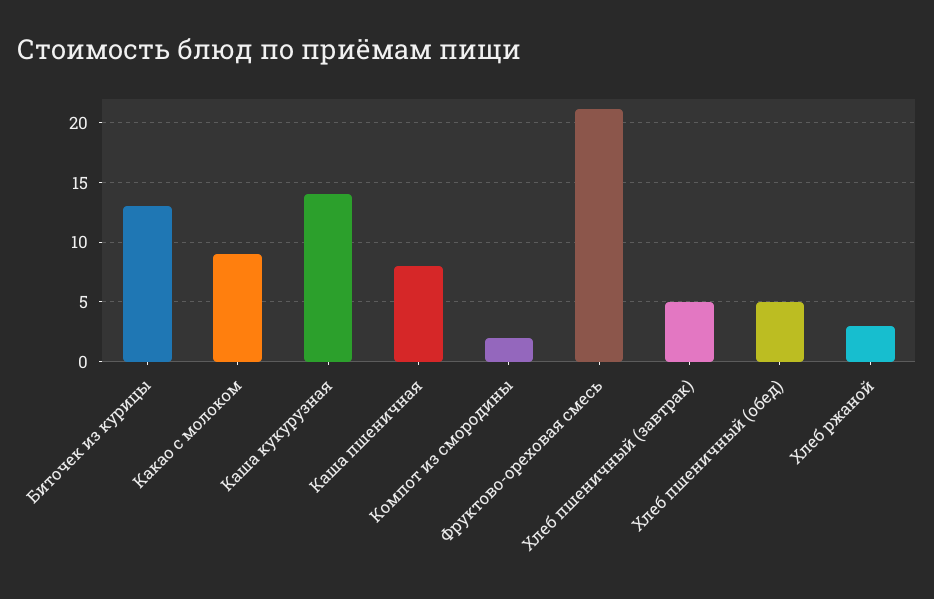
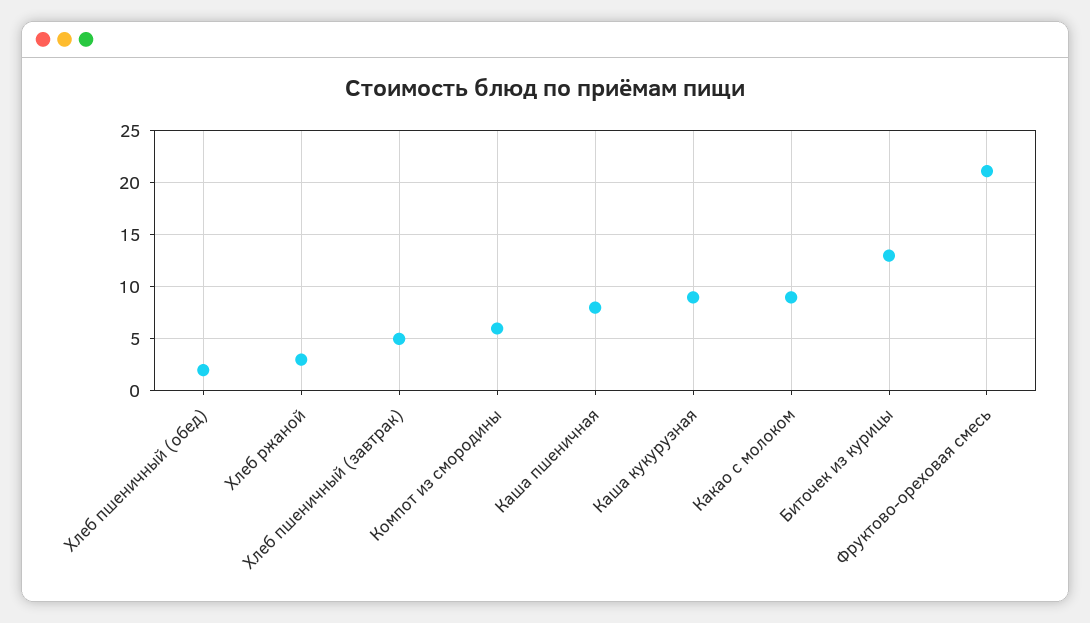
  {
    "Биточек из курицы": 13,
    "Какао с молоком": 9,
-   "Каша кукурузная": 14,
+   "Каша кукурузная": 9,
    "Каша пшеничная": 8,
-   "Компот из смородины": 2,
+   "Компот из смородины": 6,
    "Фруктово-ореховая смесь": 21,
    "Хлеб пшеничный (завтрак)": 5,
-   "Хлеб пшеничный (обед)": 5,
+   "Хлеб пшеничный (обед)": 2,
    "Хлеб ржаной": 3
  }

